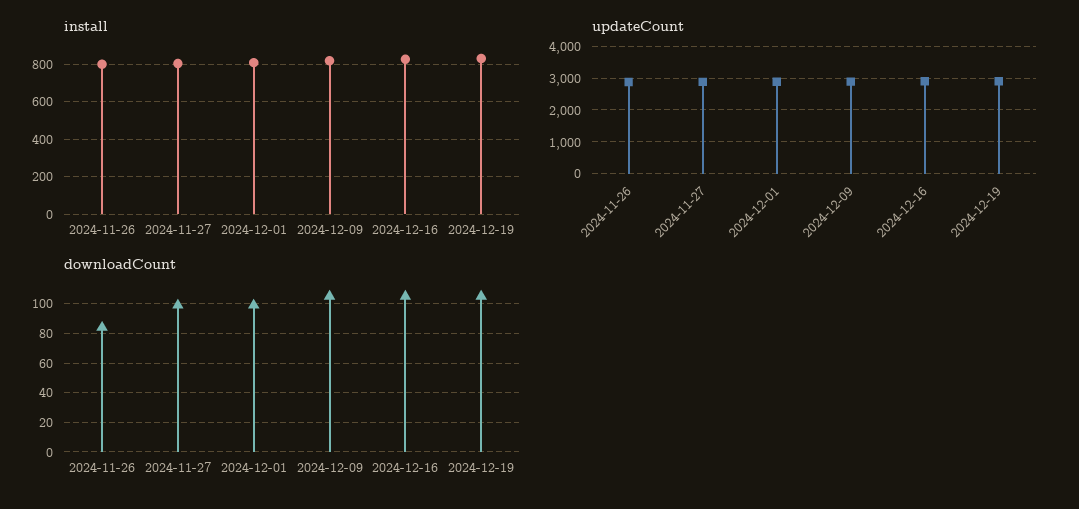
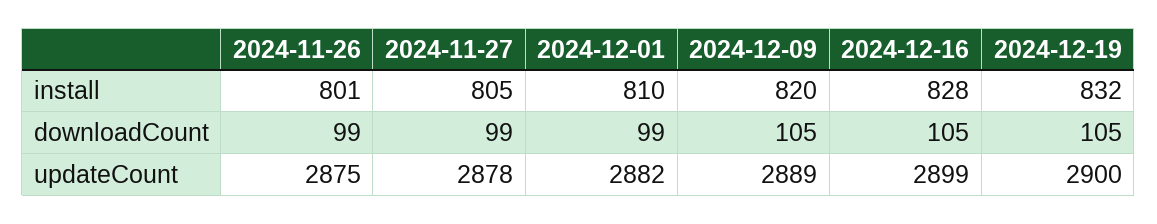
  {
    "install": {
      "2024-11-26": 801,
      "2024-11-27": 805,
      "2024-12-01": 810,
      "2024-12-09": 820,
      "2024-12-16": 828,
      "2024-12-19": 832
    },
    "updateCount": {
      "2024-11-26": 2875,
      "2024-11-27": 2878,
      "2024-12-01": 2882,
      "2024-12-09": 2889,
      "2024-12-16": 2899,
      "2024-12-19": 2900
    },
    "downloadCount": {
-     "2024-11-26": 85,
+     "2024-11-26": 99,
      "2024-11-27": 99,
      "2024-12-01": 99,
      "2024-12-09": 105,
      "2024-12-16": 105,
      "2024-12-19": 105
    }
  }

